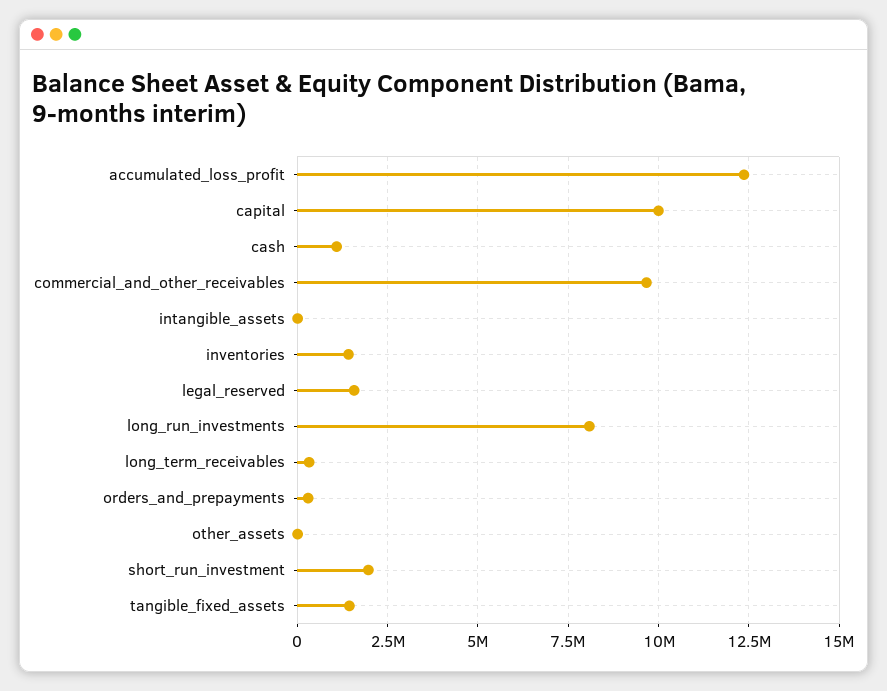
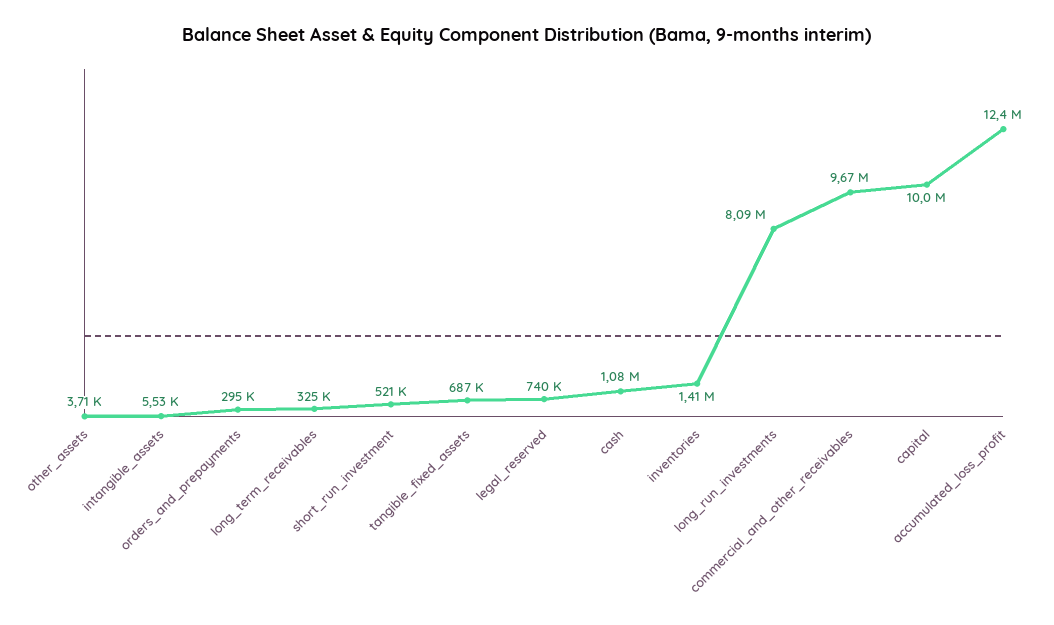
  {
    "accumulated_loss_profit": 12400000,
    "capital": 10000000,
    "cash": 1080000,
    "commercial_and_other_receivables": 9670000,
    "intangible_assets": 5530,
    "inventories": 1410000,
-   "legal_reserved": 1500000,
+   "legal_reserved": 740000,
    "long_run_investments": 8090000,
    "long_term_receivables": 325000,
    "orders_and_prepayments": 295000,
    "other_assets": 3710,
-   "short_run_investment": 2000000,
+   "short_run_investment": 521000,
-   "tangible_fixed_assets": 1500000
+   "tangible_fixed_assets": 687000
  }

